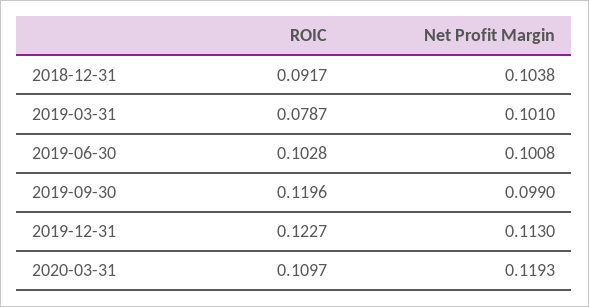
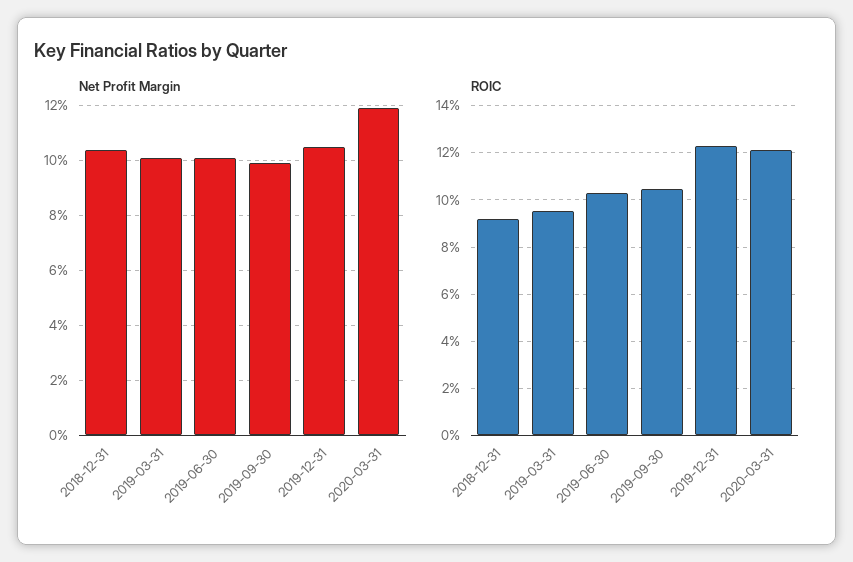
  {
    "ROIC": {
      "2018-12-31": 0.0917,
-     "2019-03-31": 0.0787,
+     "2019-03-31": 0.095,
      "2019-06-30": 0.1028,
-     "2019-09-30": 0.1196,
+     "2019-09-30": 0.105,
      "2019-12-31": 0.1227,
-     "2020-03-31": 0.1097
+     "2020-03-31": 0.12
    },
    "Net Profit Margin": {
      "2018-12-31": 0.1038,
      "2019-03-31": 0.101,
      "2019-06-30": 0.1008,
      "2019-09-30": 0.099,
-     "2019-12-31": 0.113,
+     "2019-12-31": 0.105,
      "2020-03-31": 0.1193
    }
  }

